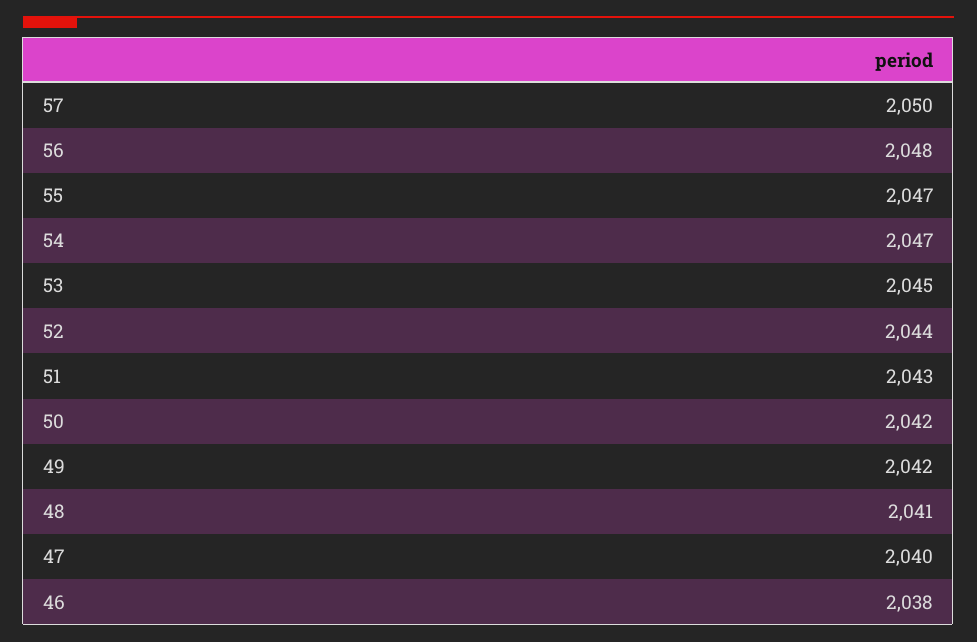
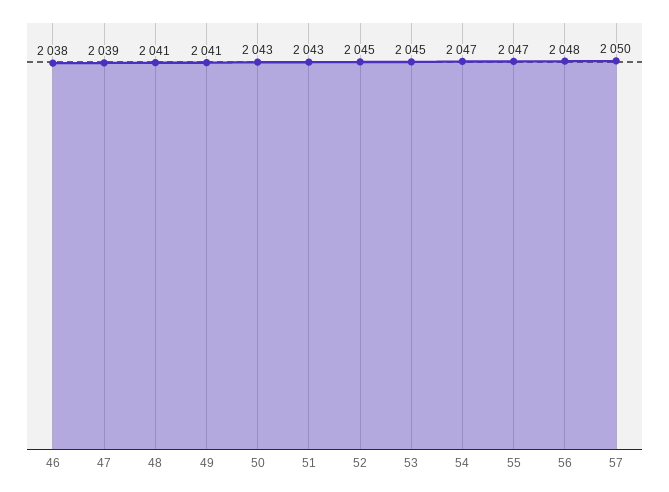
  {
    "57": 2050,
    "56": 2048,
    "55": 2047,
    "54": 2047,
    "53": 2045,
-   "52": 2044,
+   "52": 2045,
    "51": 2043,
-   "50": 2042,
+   "50": 2043,
-   "49": 2042,
+   "49": 2041,
    "48": 2041,
-   "47": 2040,
+   "47": 2039,
    "46": 2038
  }

